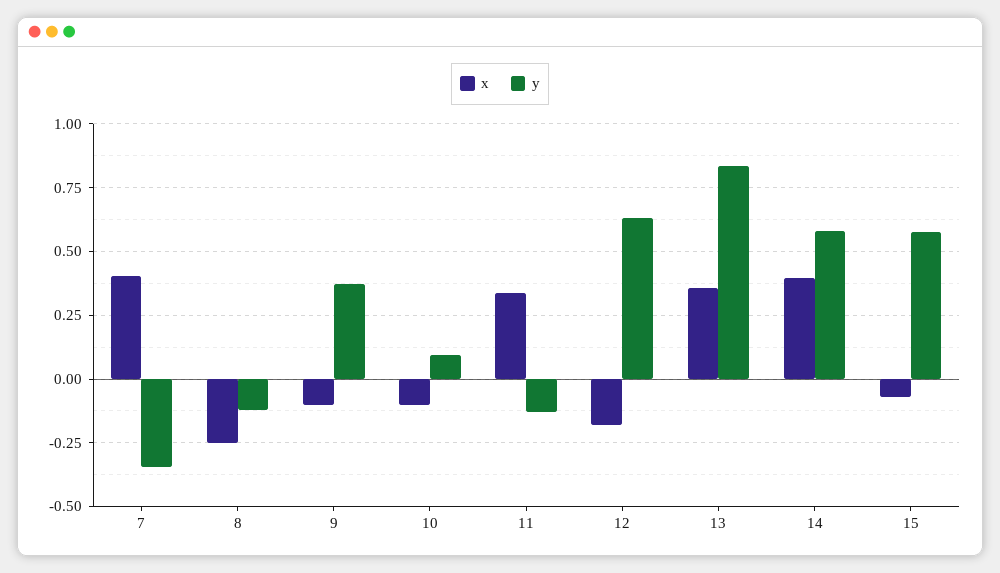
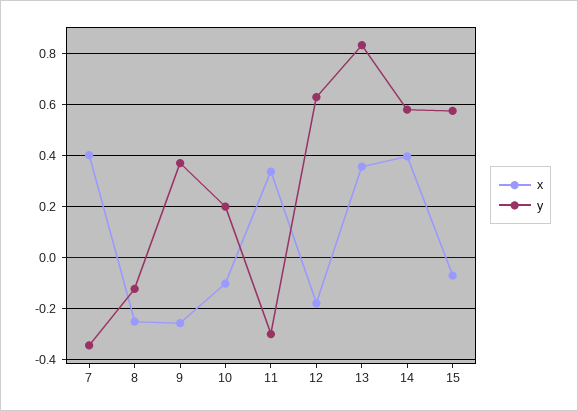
  {
    "x": {
      "7": 0.4,
      "8": -0.25,
-     "9": -0.1,
+     "9": -0.25,
      "10": -0.1,
      "11": 0.35,
      "12": -0.175,
      "13": 0.35,
      "14": 0.4,
      "15": -0.075
    },
    "y": {
      "7": -0.35,
      "8": -0.125,
      "9": 0.375,
-     "10": 0.1,
+     "10": 0.2,
-     "11": -0.125,
+     "11": -0.3,
      "12": 0.625,
      "13": 0.825,
      "14": 0.575,
      "15": 0.575
    }
  }

